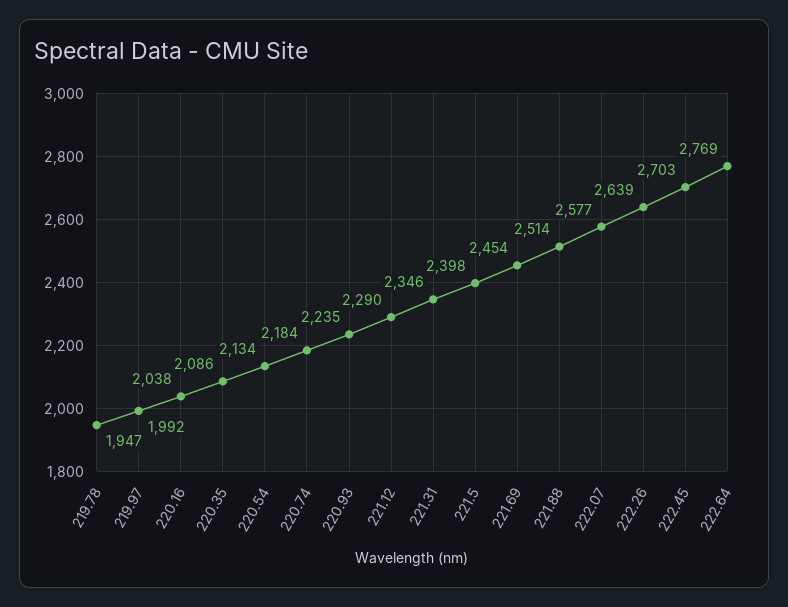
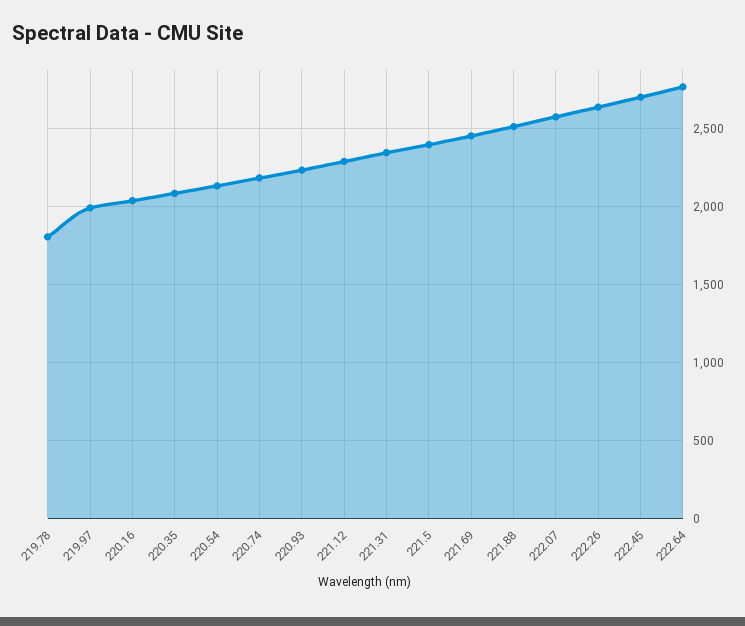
  {
-   "219.78": 1947,
+   "219.78": 1800,
    "219.97": 1992,
    "220.16": 2038,
    "220.35": 2086,
    "220.54": 2134,
    "220.74": 2184,
    "220.93": 2235,
    "221.12": 2290,
    "221.31": 2346,
    "221.5": 2398,
    "221.69": 2454,
    "221.88": 2514,
    "222.07": 2577,
    "222.26": 2639,
    "222.45": 2703,
    "222.64": 2769
  }

